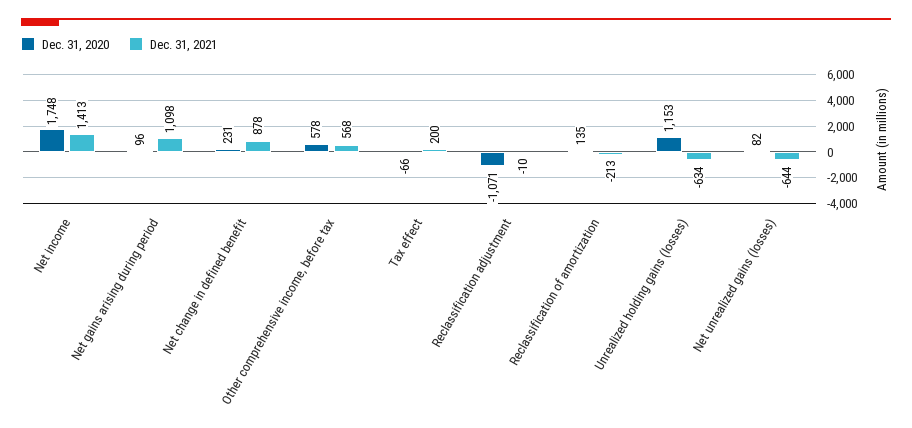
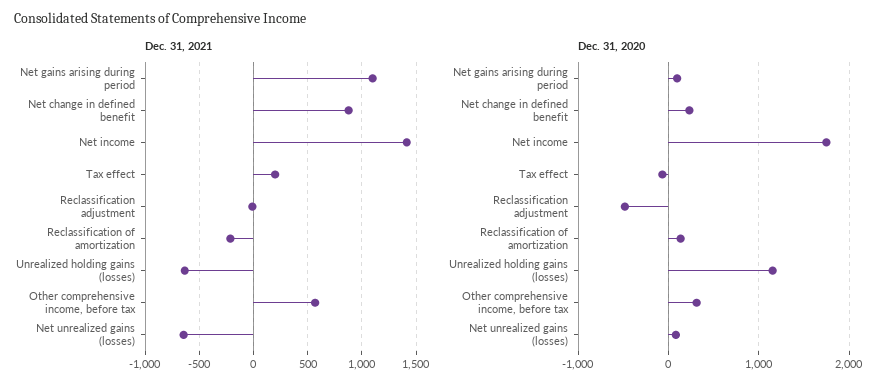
  {
    "Dec. 31, 2020": {
      "Net income": 1748,
      "Net gains arising during period": 96,
      "Net change in defined benefit": 231,
-     "Other comprehensive income, before tax": 578,
+     "Other comprehensive income, before tax": 300,
      "Tax effect": -66,
-     "Reclassification adjustment": -1071,
+     "Reclassification adjustment": -500,
      "Reclassification of amortization": 135,
      "Unrealized holding gains (losses)": 1153,
      "Net unrealized gains (losses)": 82
    },
    "Dec. 31, 2021": {
      "Net income": 1413,
      "Net gains arising during period": 1098,
      "Net change in defined benefit": 878,
      "Other comprehensive income, before tax": 568,
      "Tax effect": 200,
      "Reclassification adjustment": -10,
      "Reclassification of amortization": -213,
      "Unrealized holding gains (losses)": -634,
      "Net unrealized gains (losses)": -644
    }
  }

